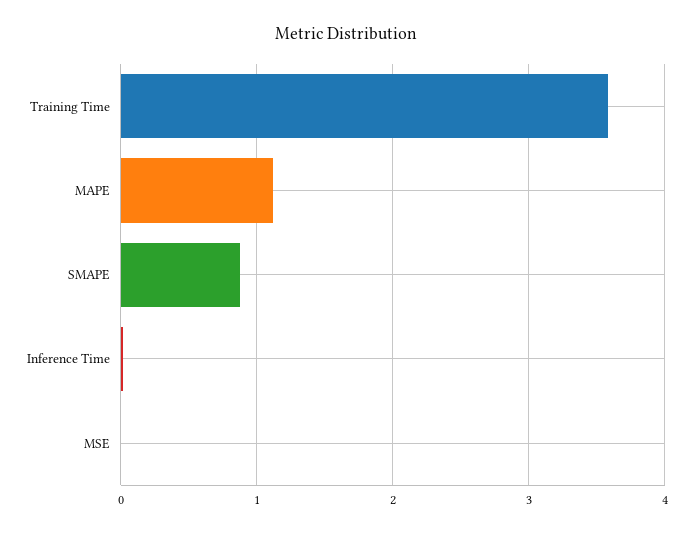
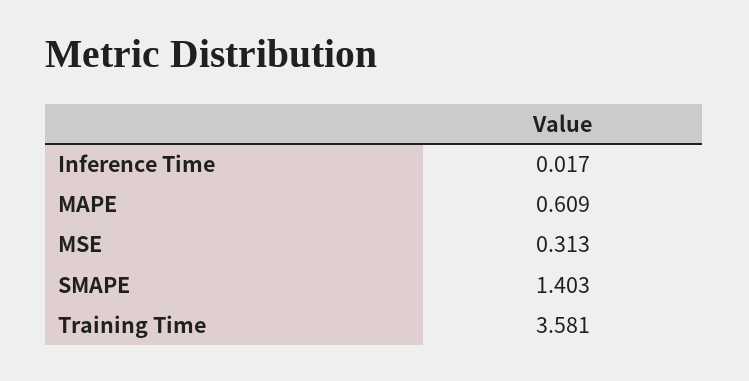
  {
    "Training Time": 3.581,
-   "MAPE": 1.1,
+   "MAPE": 0.609,
-   "SMAPE": 0.9,
+   "SMAPE": 1.403,
    "Inference Time": 0.017,
-   "MSE": 0
+   "MSE": 0.313
  }

